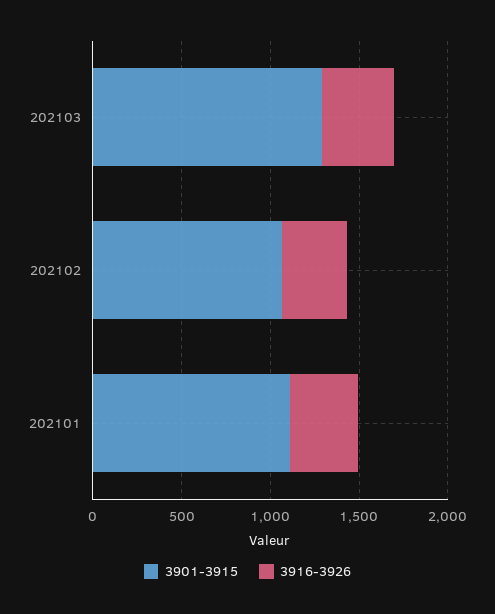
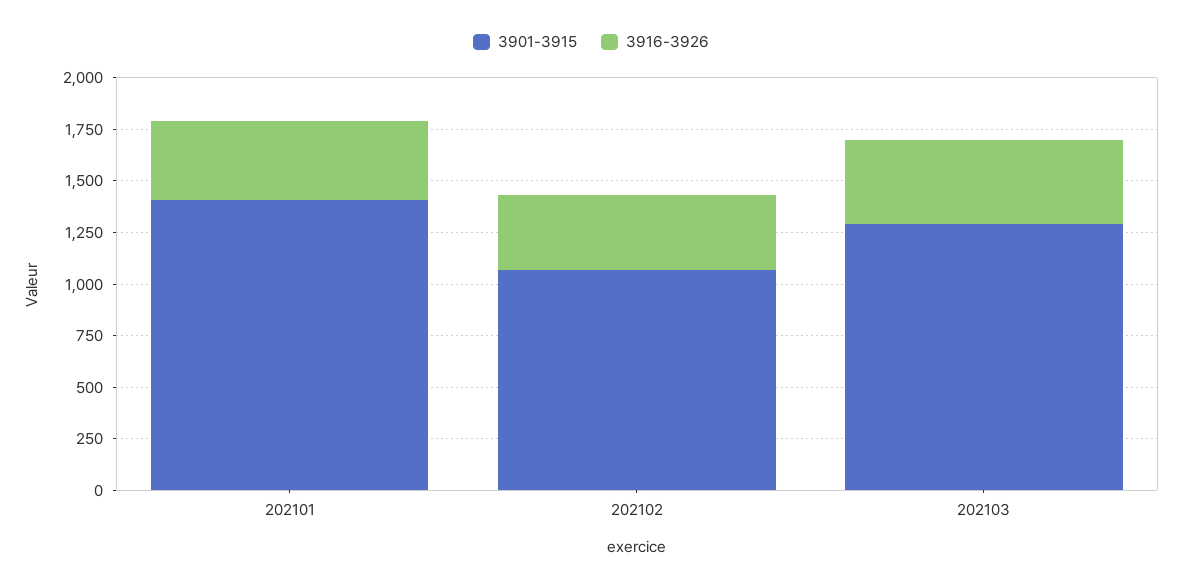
  {
    "3901-3915": {
      "202103": 1300,
      "202102": 1050,
-     "202101": 1100
+     "202101": 1400
    },
    "3916-3926": {
      "202103": 400,
      "202102": 350,
      "202101": 400
    }
  }

